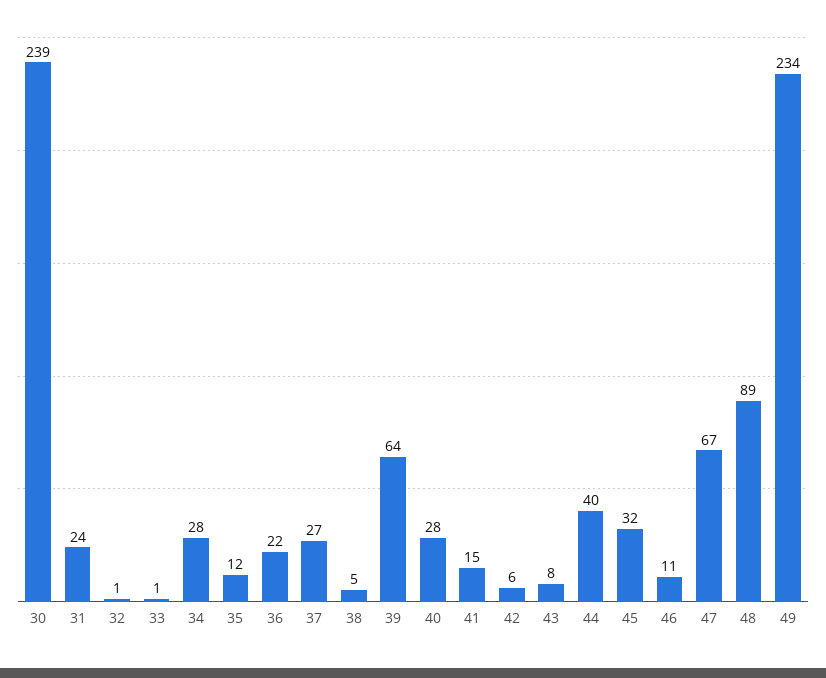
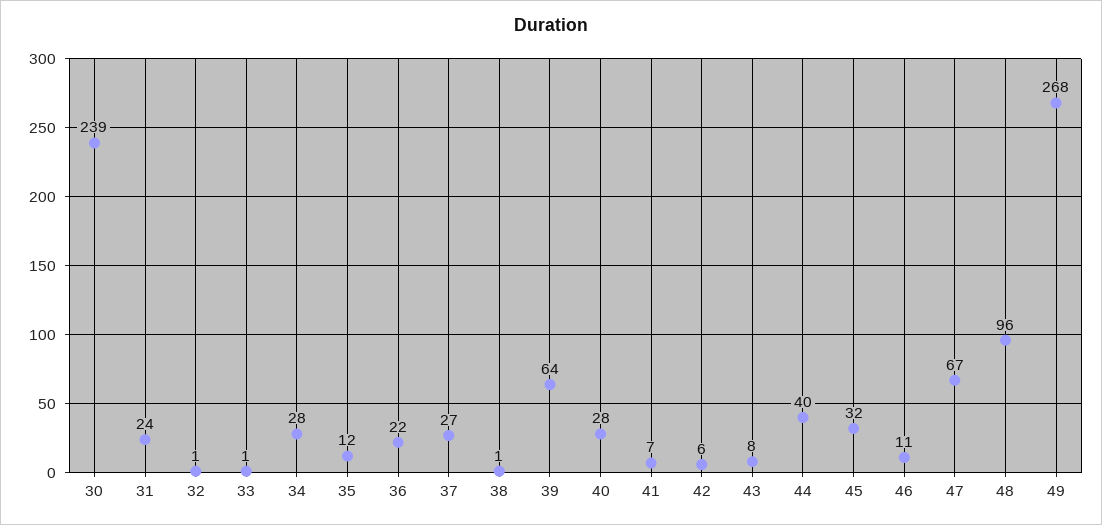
  {
    "30": 239,
    "31": 24,
    "32": 1,
    "33": 1,
    "34": 28,
    "35": 12,
    "36": 22,
    "37": 27,
-   "38": 5,
+   "38": 1,
    "39": 64,
    "40": 28,
-   "41": 15,
+   "41": 7,
    "42": 6,
    "43": 8,
    "44": 40,
    "45": 32,
    "46": 11,
    "47": 67,
-   "48": 89,
+   "48": 96,
-   "49": 234
+   "49": 268
  }

